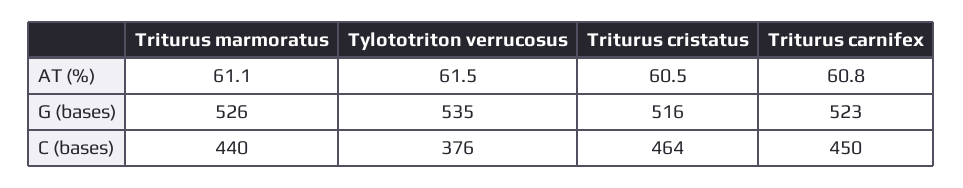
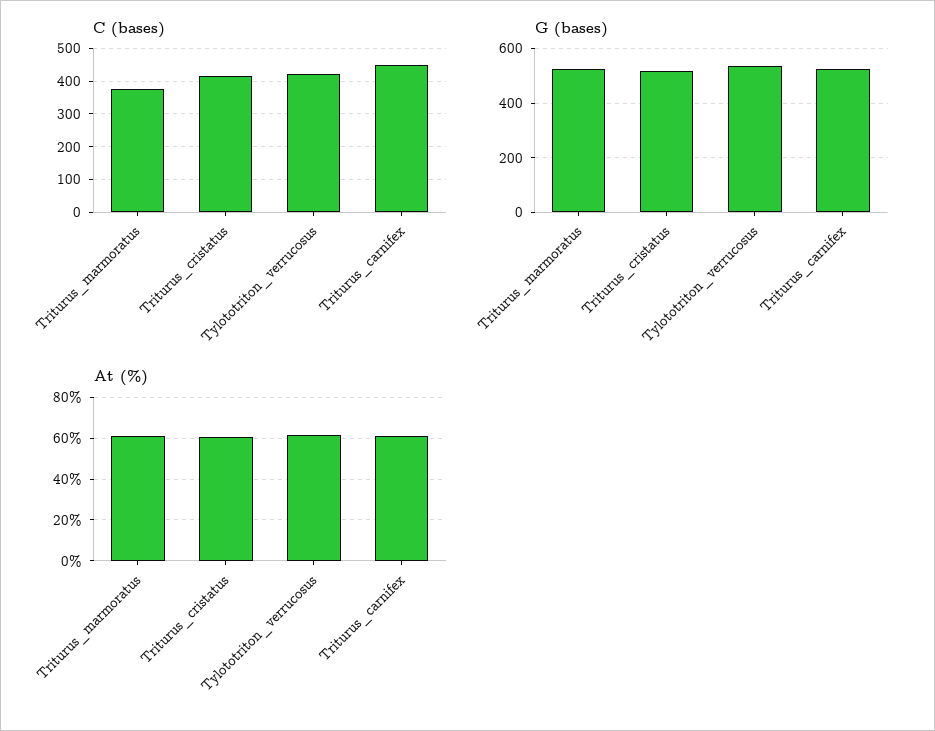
  {
    "AT (%)": {
      "Triturus marmoratus": 61.1,
      "Tylototriton verrucosus": 61.5,
      "Triturus cristatus": 60.5,
      "Triturus carnifex": 60.8
    },
    "G (bases)": {
      "Triturus marmoratus": 526,
      "Tylototriton verrucosus": 535,
      "Triturus cristatus": 516,
      "Triturus carnifex": 523
    },
    "C (bases)": {
-     "Triturus marmoratus": 440,
+     "Triturus marmoratus": 380,
-     "Tylototriton verrucosus": 376,
+     "Tylototriton verrucosus": 420,
-     "Triturus cristatus": 464,
+     "Triturus cristatus": 420,
      "Triturus carnifex": 450
    }
  }

